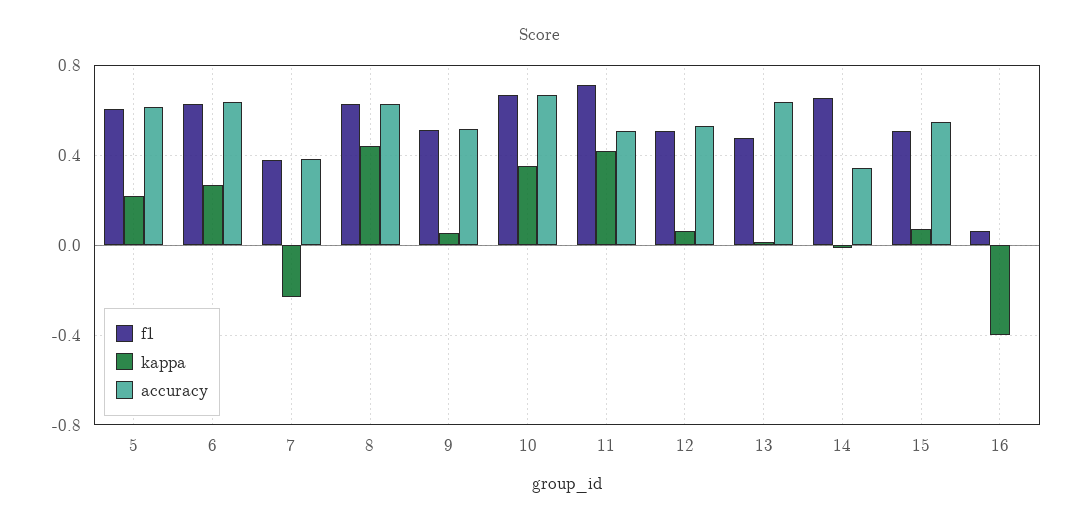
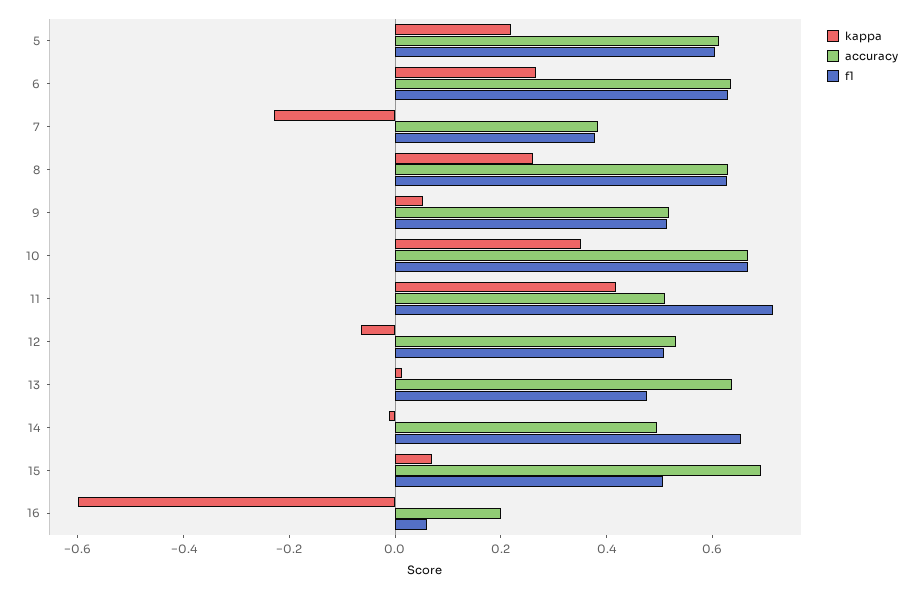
  {
    "f1": {
      "5": 0.6,
      "6": 0.65,
      "7": 0.4,
      "8": 0.65,
      "9": 0.5,
      "10": 0.65,
      "11": 0.7,
      "12": 0.5,
      "13": 0.5,
      "14": 0.65,
      "15": 0.5,
      "16": 0.05
    },
    "kappa": {
      "5": 0.2,
      "6": 0.25,
      "7": -0.25,
-     "8": 0.45,
+     "8": 0.25,
      "9": 0.05,
      "10": 0.35,
      "11": 0.4,
-     "12": 0.05,
+     "12": -0.05,
      "13": 0,
      "14": 0,
      "15": 0.05,
-     "16": -0.4
+     "16": -0.6
    },
    "accuracy": {
      "5": 0.6,
      "6": 0.65,
      "7": 0.4,
      "8": 0.65,
      "9": 0.5,
      "10": 0.65,
      "11": 0.5,
      "12": 0.55,
      "13": 0.65,
-     "14": 0.35,
+     "14": 0.5,
-     "15": 0.55,
+     "15": 0.7,
-     "16": 0
+     "16": 0.2
    }
  }

